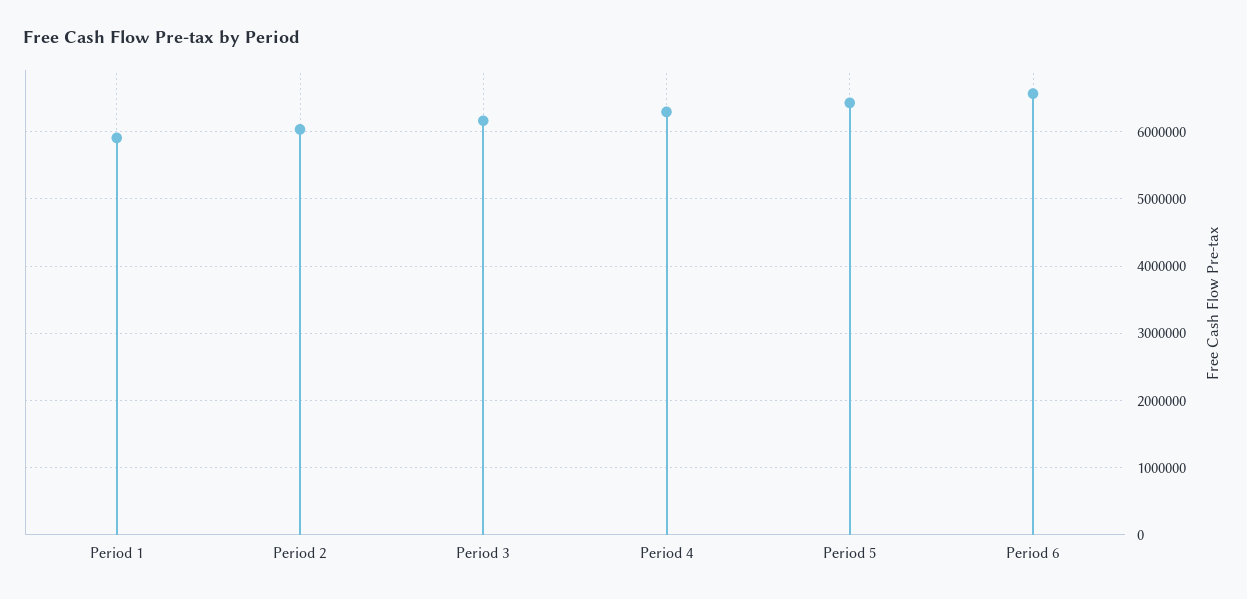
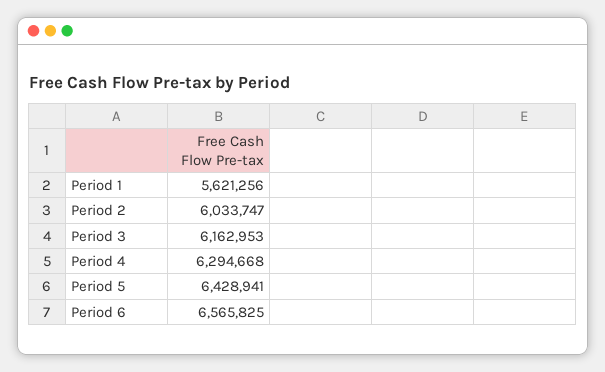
  {
-   "Period 1": 5900000,
+   "Period 1": 5621256,
    "Period 2": 6033747,
    "Period 3": 6162953,
    "Period 4": 6294668,
    "Period 5": 6428941,
    "Period 6": 6565825
  }

